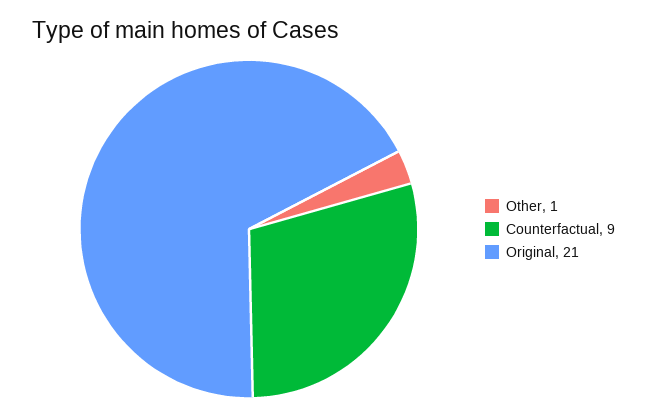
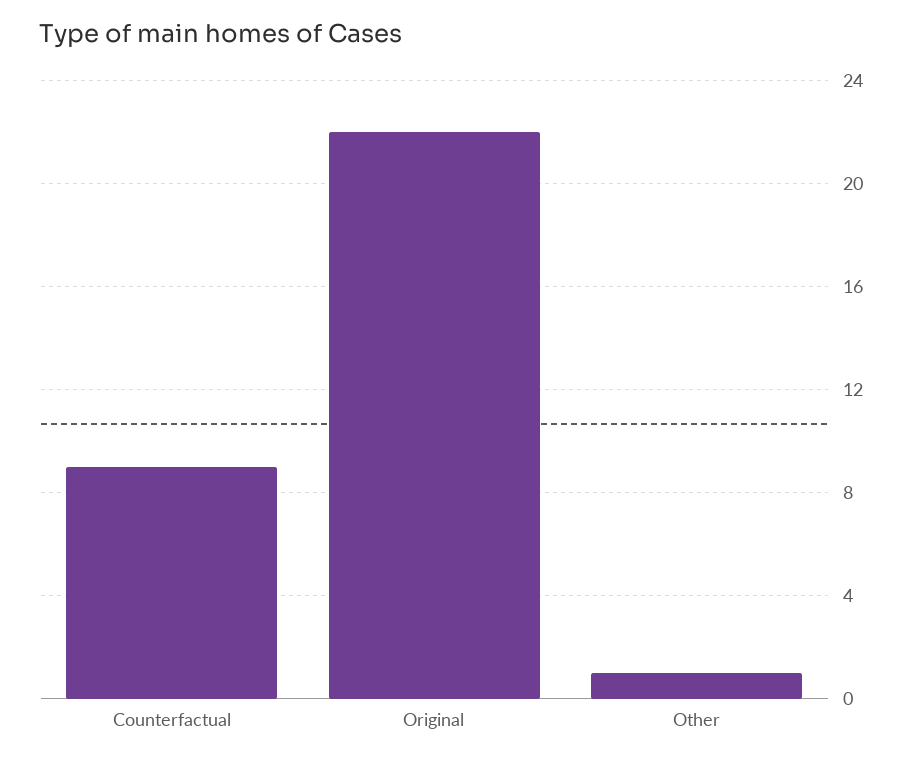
  {
    "Other": 1,
    "Counterfactual": 9,
-   "Original": 21
+   "Original": 22
  }

